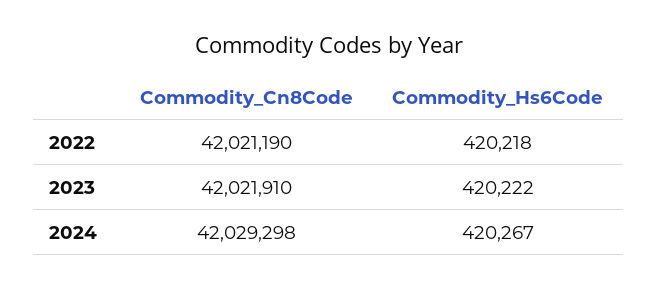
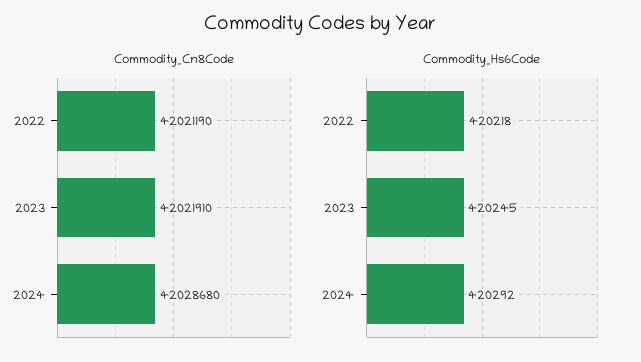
  {
    "Commodity_Cn8Code": {
      "2022": 42021190,
      "2023": 42021910,
-     "2024": 42029298
+     "2024": 42028680
    },
    "Commodity_Hs6Code": {
      "2022": 420218,
-     "2023": 420222,
+     "2023": 420245,
-     "2024": 420267
+     "2024": 420292
    }
  }

